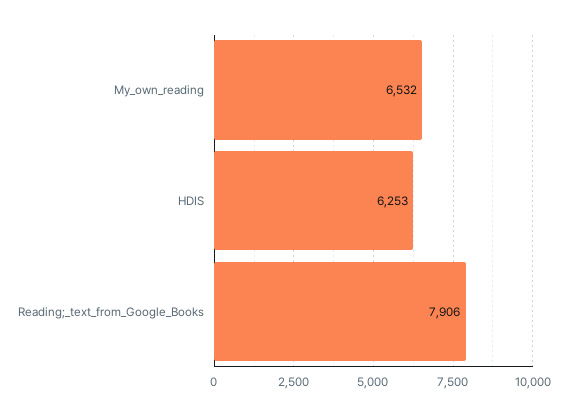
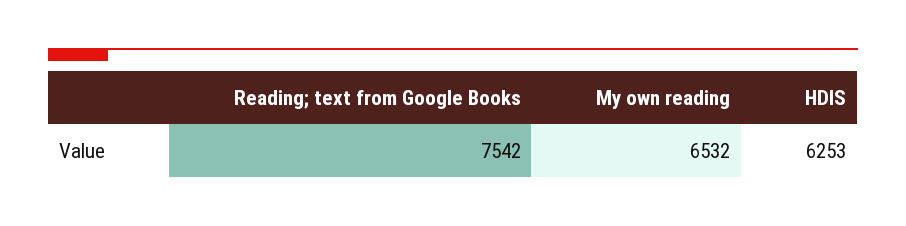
  {
    "My_own_reading": 6532,
    "HDIS": 6253,
-   "Reading;_text_from_Google_Books": 7906
+   "Reading;_text_from_Google_Books": 7542
  }

